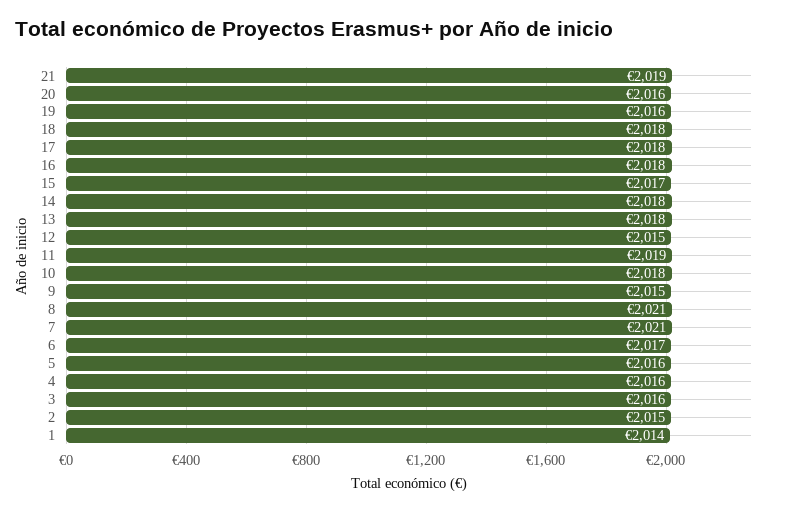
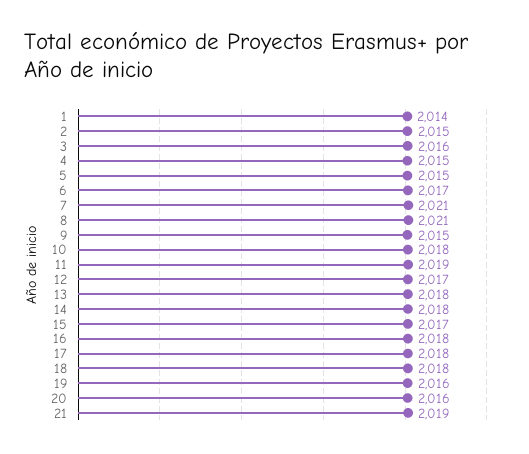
  {
    "21": 2019,
    "20": 2016,
    "19": 2016,
    "18": 2018,
    "17": 2018,
    "16": 2018,
    "15": 2017,
    "14": 2018,
    "13": 2018,
-   "12": 2015,
+   "12": 2017,
    "11": 2019,
    "10": 2018,
    "9": 2015,
    "8": 2021,
    "7": 2021,
    "6": 2017,
-   "5": 2016,
+   "5": 2015,
-   "4": 2016,
+   "4": 2015,
    "3": 2016,
    "2": 2015,
    "1": 2014
  }

